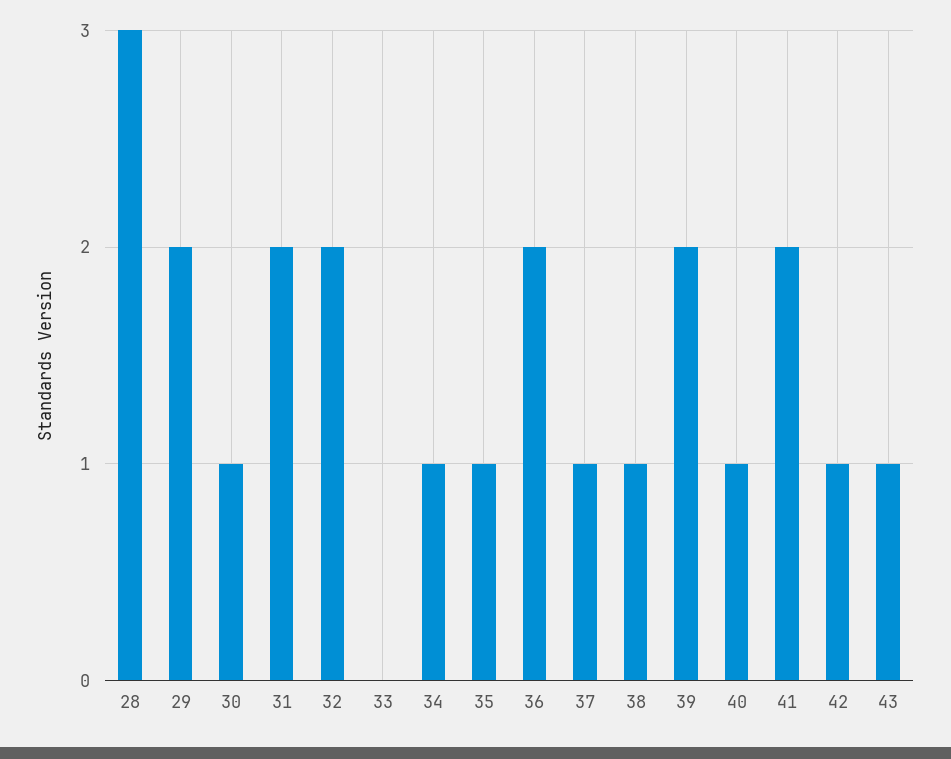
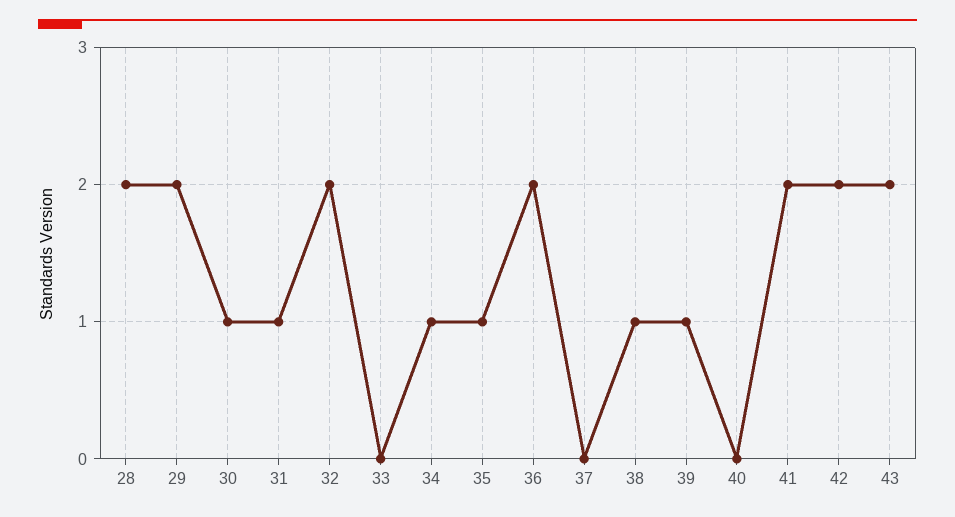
  {
-   "28": 3,
+   "28": 2,
    "29": 2,
    "30": 1,
-   "31": 2,
+   "31": 1,
    "32": 2,
    "33": 0,
    "34": 1,
    "35": 1,
    "36": 2,
-   "37": 1,
+   "37": 0,
    "38": 1,
-   "39": 2,
+   "39": 1,
-   "40": 1,
+   "40": 0,
    "41": 2,
-   "42": 1,
+   "42": 2,
-   "43": 1
+   "43": 2
  }

